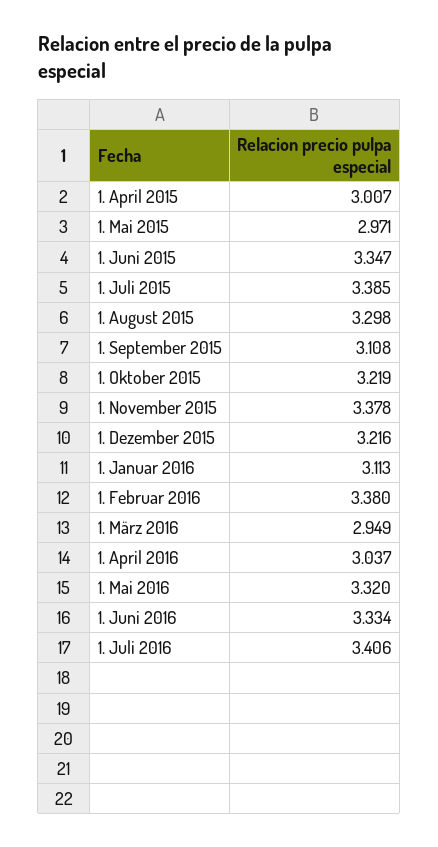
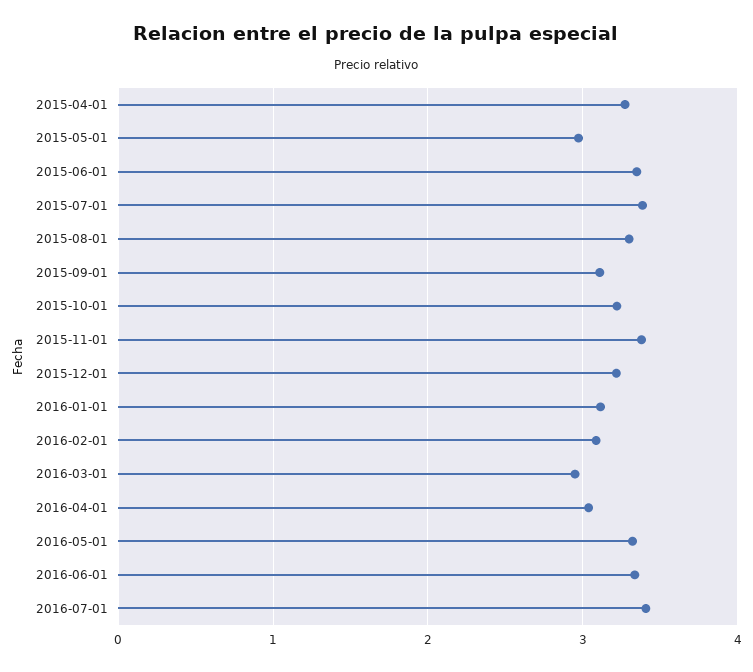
  {
-   "1. April 2015": 3.007,
+   "1. April 2015": 3.3,
    "1. Mai 2015": 2.971,
    "1. Juni 2015": 3.347,
    "1. Juli 2015": 3.385,
    "1. August 2015": 3.298,
    "1. September 2015": 3.108,
    "1. Oktober 2015": 3.219,
    "1. November 2015": 3.378,
    "1. Dezember 2015": 3.216,
    "1. Januar 2016": 3.113,
-   "1. Februar 2016": 3.38,
+   "1. Februar 2016": 3.1,
    "1. März 2016": 2.949,
    "1. April 2016": 3.037,
    "1. Mai 2016": 3.32,
    "1. Juni 2016": 3.334,
    "1. Juli 2016": 3.406
  }

